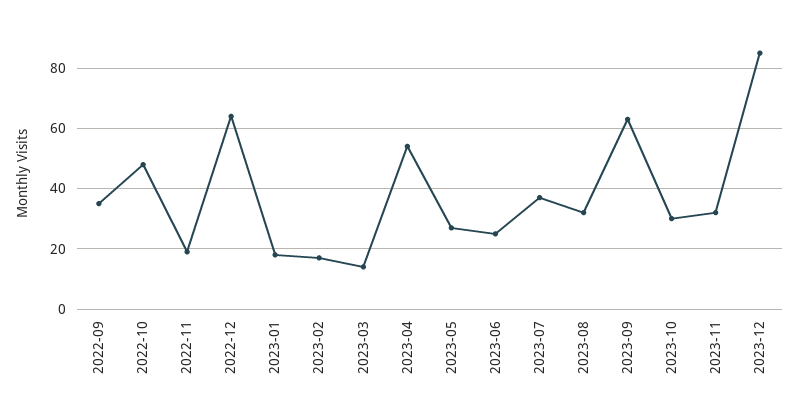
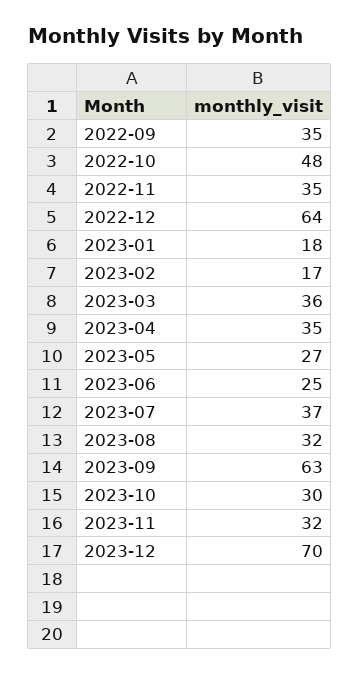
  {
    "2022-09": 35,
    "2022-10": 48,
-   "2022-11": 20,
+   "2022-11": 35,
    "2022-12": 64,
    "2023-01": 18,
    "2023-02": 17,
-   "2023-03": 15,
+   "2023-03": 36,
-   "2023-04": 55,
+   "2023-04": 35,
    "2023-05": 27,
    "2023-06": 25,
    "2023-07": 37,
    "2023-08": 32,
    "2023-09": 63,
    "2023-10": 30,
    "2023-11": 32,
-   "2023-12": 85
+   "2023-12": 70
  }

